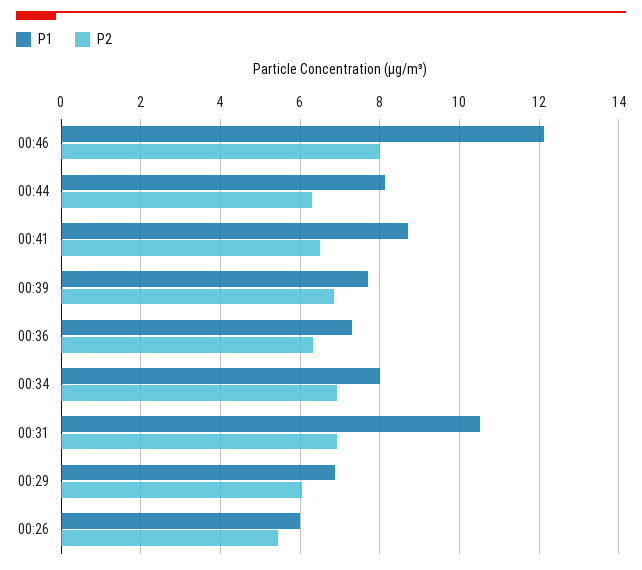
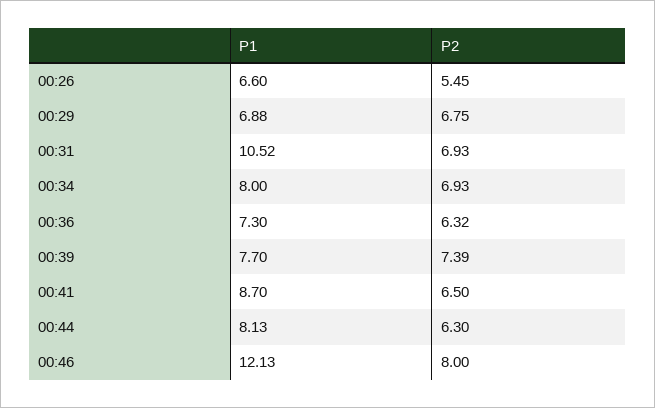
  {
    "P1": {
      "00:46": 12.13,
      "00:44": 8.13,
      "00:41": 8.7,
      "00:39": 7.7,
      "00:36": 7.3,
      "00:34": 8,
      "00:31": 10.52,
      "00:29": 6.88,
-     "00:26": 6
+     "00:26": 6.6
    },
    "P2": {
      "00:46": 8,
      "00:44": 6.3,
      "00:41": 6.5,
-     "00:39": 6.8,
+     "00:39": 7.39,
      "00:36": 6.32,
      "00:34": 6.93,
      "00:31": 6.93,
-     "00:29": 6,
+     "00:29": 6.75,
      "00:26": 5.45
    }
  }

